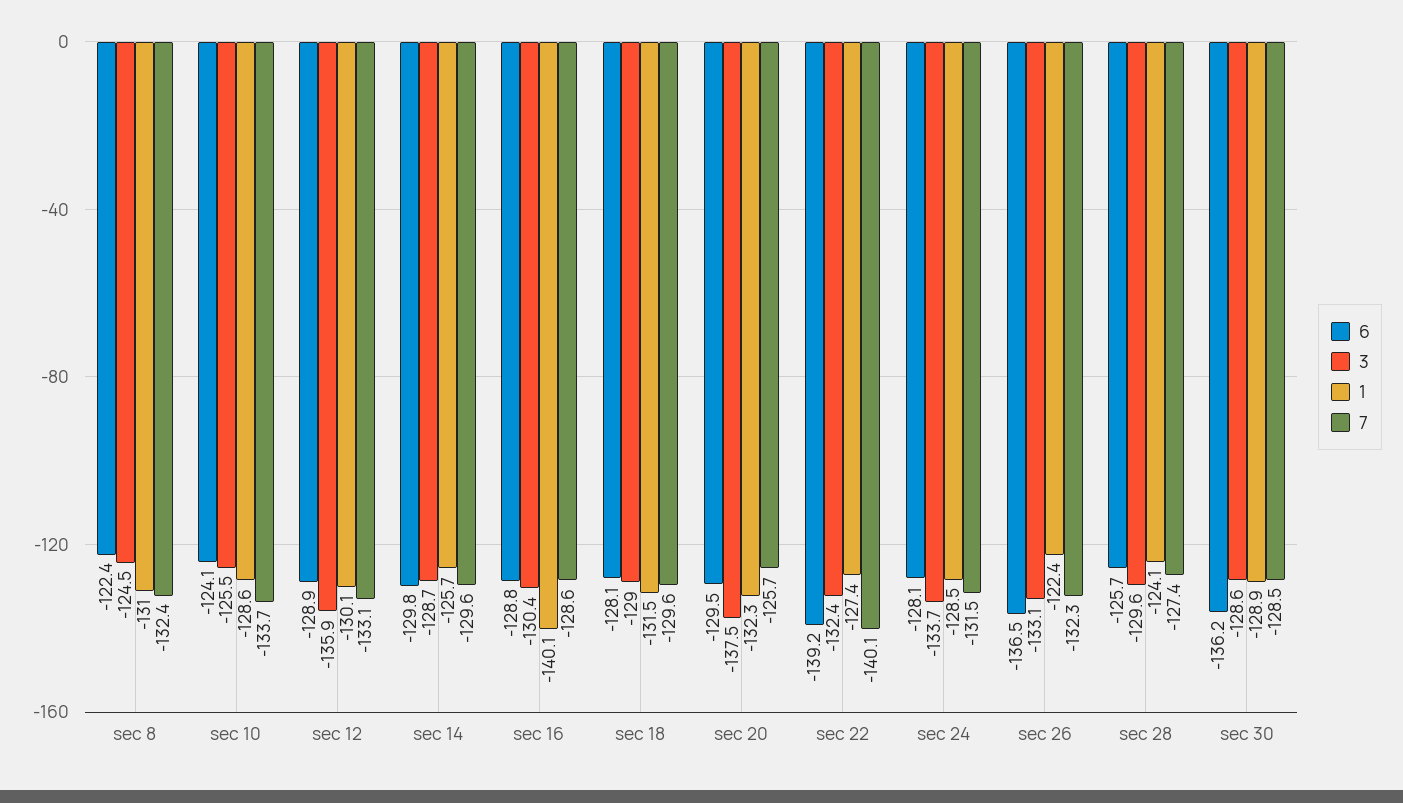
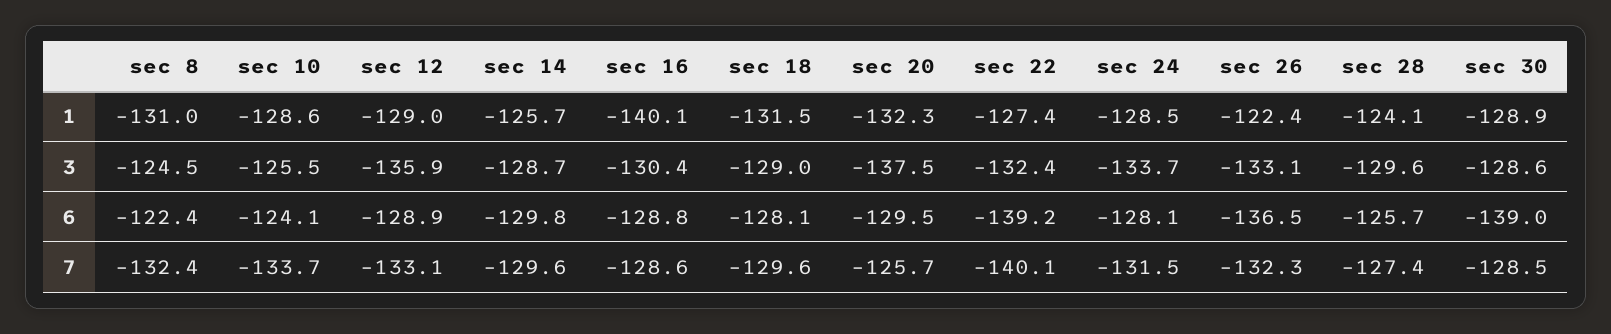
  {
    "6": {
      "sec 8": -122.4,
      "sec 10": -124.1,
      "sec 12": -128.9,
      "sec 14": -129.8,
      "sec 16": -128.8,
      "sec 18": -128.1,
      "sec 20": -129.5,
      "sec 22": -139.2,
      "sec 24": -128.1,
      "sec 26": -136.5,
      "sec 28": -125.7,
-     "sec 30": -136.2
+     "sec 30": -139
    },
    "3": {
      "sec 8": -124.5,
      "sec 10": -125.5,
      "sec 12": -135.9,
      "sec 14": -128.7,
      "sec 16": -130.4,
      "sec 18": -129,
      "sec 20": -137.5,
      "sec 22": -132.4,
      "sec 24": -133.7,
      "sec 26": -133.1,
      "sec 28": -129.6,
      "sec 30": -128.6
    },
    "1": {
      "sec 8": -131,
      "sec 10": -128.6,
-     "sec 12": -130.1,
+     "sec 12": -129,
      "sec 14": -125.7,
      "sec 16": -140.1,
      "sec 18": -131.5,
      "sec 20": -132.3,
      "sec 22": -127.4,
      "sec 24": -128.5,
      "sec 26": -122.4,
      "sec 28": -124.1,
      "sec 30": -128.9
    },
    "7": {
      "sec 8": -132.4,
      "sec 10": -133.7,
      "sec 12": -133.1,
      "sec 14": -129.6,
      "sec 16": -128.6,
      "sec 18": -129.6,
      "sec 20": -125.7,
      "sec 22": -140.1,
      "sec 24": -131.5,
      "sec 26": -132.3,
      "sec 28": -127.4,
      "sec 30": -128.5
    }
  }

